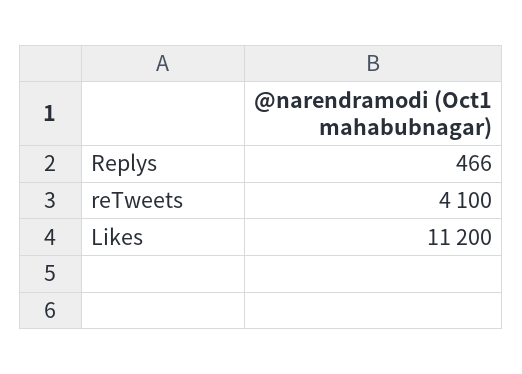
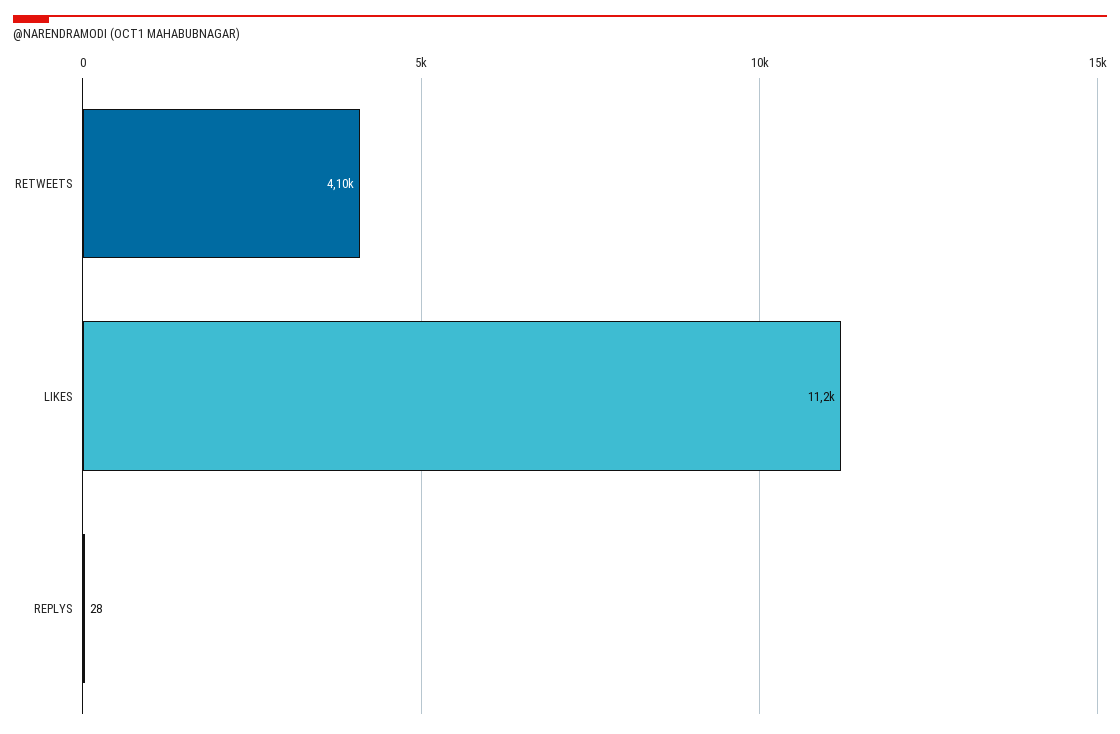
  {
-   "Replys": 466,
+   "Replys": 28,
    "reTweets": 4100,
    "Likes": 11200
  }

